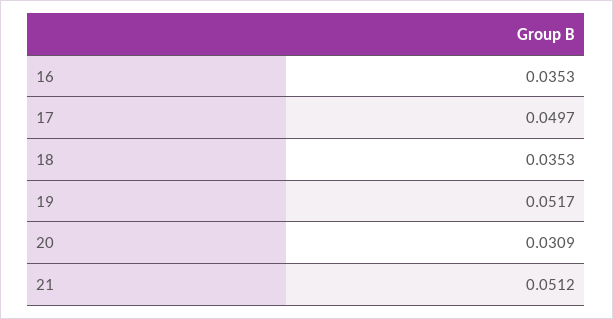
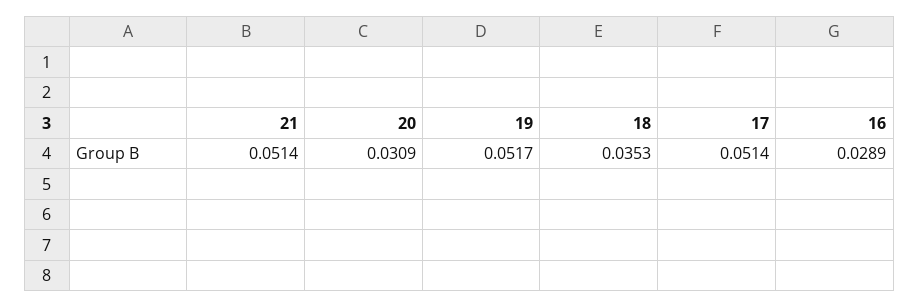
  {
-   "16": 0.0353,
+   "16": 0.0289,
-   "17": 0.0497,
+   "17": 0.0514,
    "18": 0.0353,
    "19": 0.0517,
    "20": 0.0309,
-   "21": 0.0512
+   "21": 0.0514
  }

